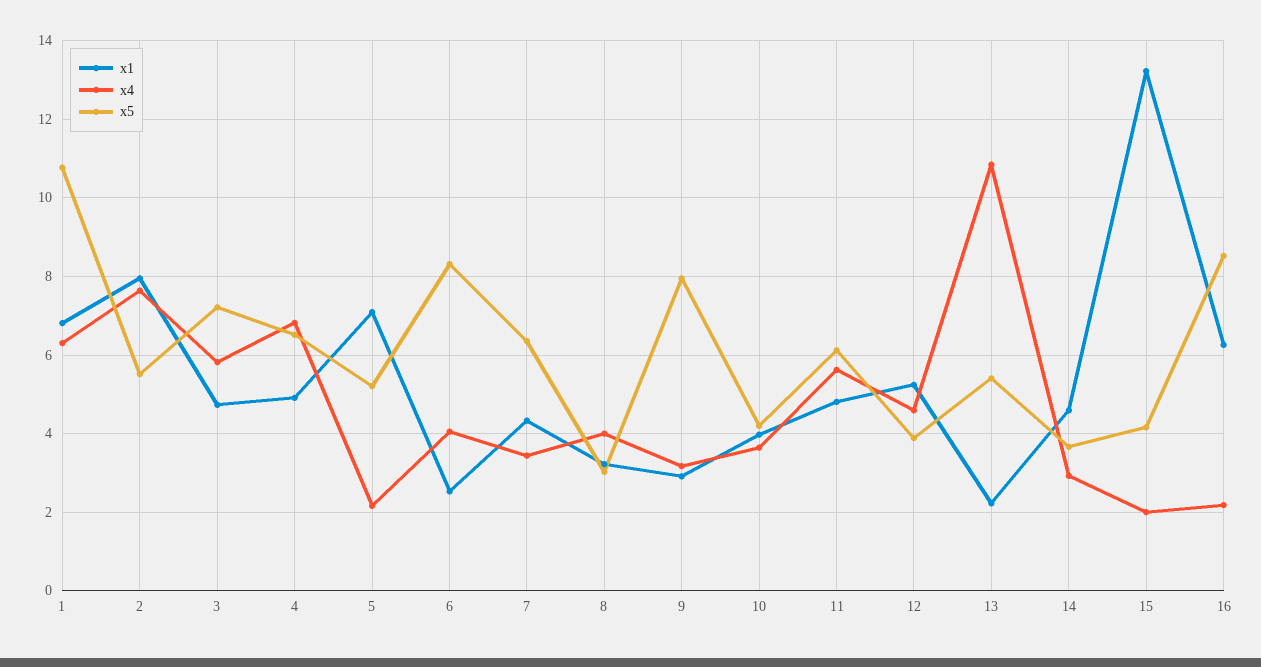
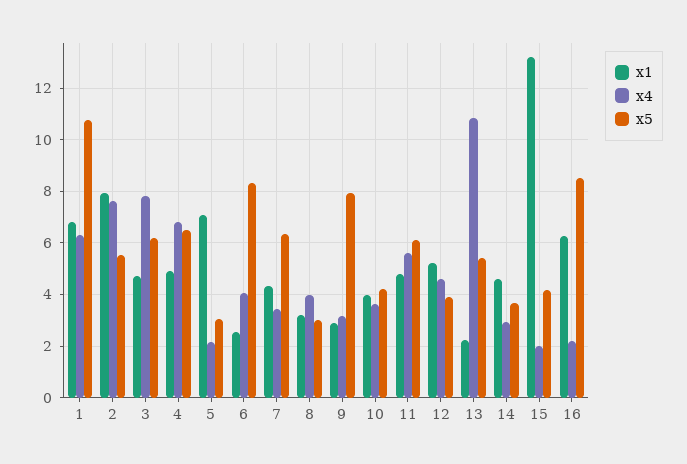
  {
    "x1": {
      "1": 6.8,
      "2": 8,
      "3": 4.8,
      "4": 5,
      "5": 7,
      "6": 2.6,
      "7": 4.4,
      "8": 3.2,
      "9": 3,
      "10": 4,
      "11": 4.8,
      "12": 5.2,
      "13": 2.2,
      "14": 4.6,
      "15": 13.2,
      "16": 6.2
    },
    "x4": {
      "1": 6.4,
      "2": 7.6,
-     "3": 5.8,
+     "3": 7.75,
      "4": 6.8,
      "5": 2.2,
      "6": 4,
      "7": 3.4,
      "8": 4,
      "9": 3.2,
      "10": 3.6,
      "11": 5.6,
      "12": 4.6,
      "13": 10.8,
      "14": 3,
      "15": 2,
      "16": 2.2
    },
    "x5": {
      "1": 10.8,
      "2": 5.6,
-     "3": 7.2,
+     "3": 6.25,
      "4": 6.6,
-     "5": 5.2,
+     "5": 3,
      "6": 8.4,
      "7": 6.4,
      "8": 3,
      "9": 8,
      "10": 4.2,
      "11": 6.2,
      "12": 3.8,
      "13": 5.4,
      "14": 3.6,
      "15": 4.2,
      "16": 8.6
    }
  }

